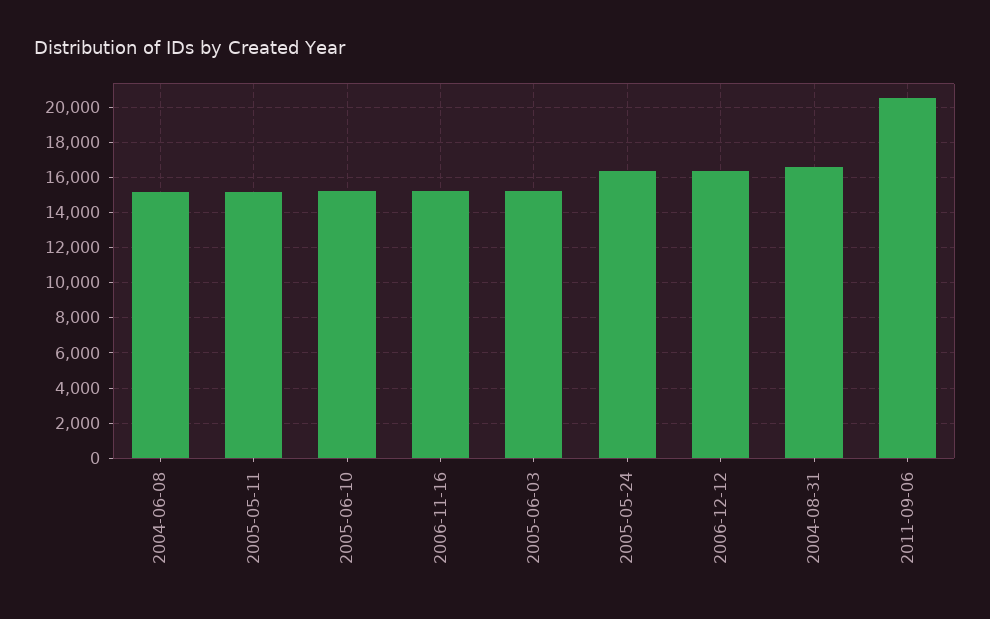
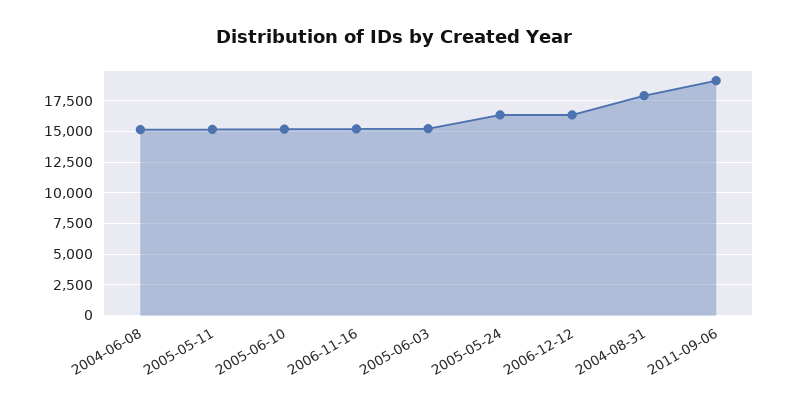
  {
    "2004-06-08": 15000,
    "2005-05-11": 15000,
    "2005-06-10": 15000,
    "2006-11-16": 15000,
    "2005-06-03": 15000,
    "2005-05-24": 16500,
    "2006-12-12": 16500,
-   "2004-08-31": 16500,
+   "2004-08-31": 18000,
-   "2011-09-06": 20500
+   "2011-09-06": 19000
  }

